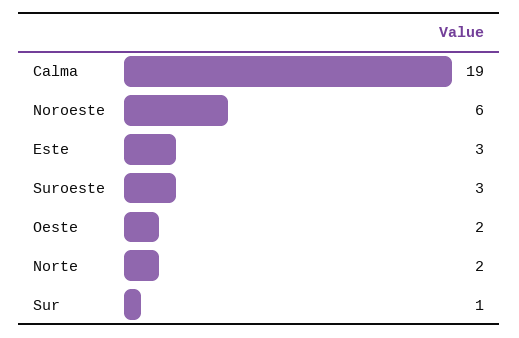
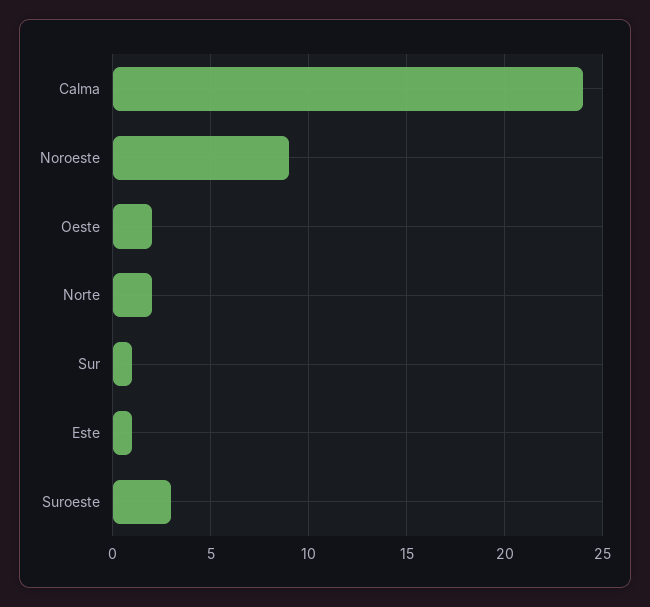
  {
-   "Calma": 19,
+   "Calma": 24,
-   "Noroeste": 6,
+   "Noroeste": 9,
-   "Este": 3,
+   "Este": 1,
    "Suroeste": 3,
    "Oeste": 2,
    "Norte": 2,
    "Sur": 1
  }

